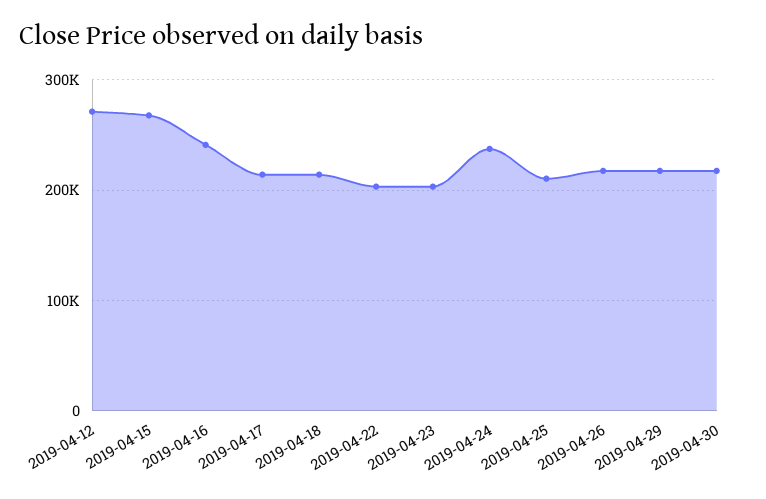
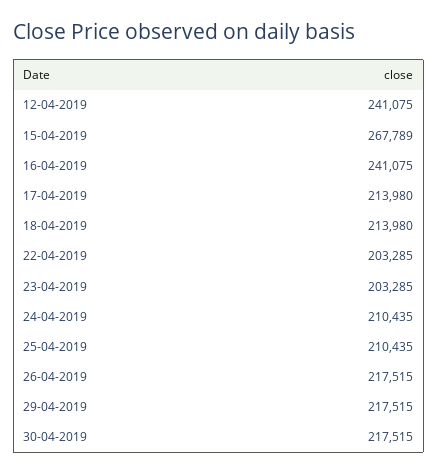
  {
-   "2019-04-12": 270000,
+   "2019-04-12": 241075,
    "2019-04-15": 267789,
    "2019-04-16": 241075,
    "2019-04-17": 213980,
    "2019-04-18": 213980,
    "2019-04-22": 203285,
    "2019-04-23": 203285,
-   "2019-04-24": 240000,
+   "2019-04-24": 210435,
    "2019-04-25": 210435,
    "2019-04-26": 217515,
    "2019-04-29": 217515,
    "2019-04-30": 217515
  }

